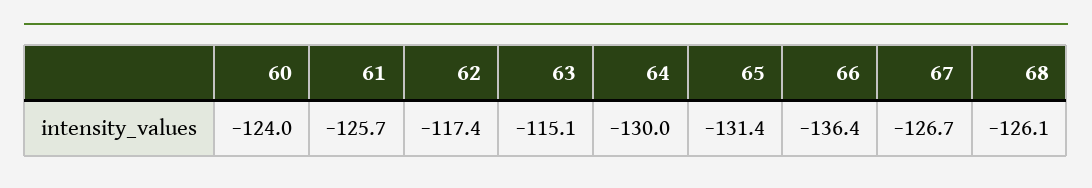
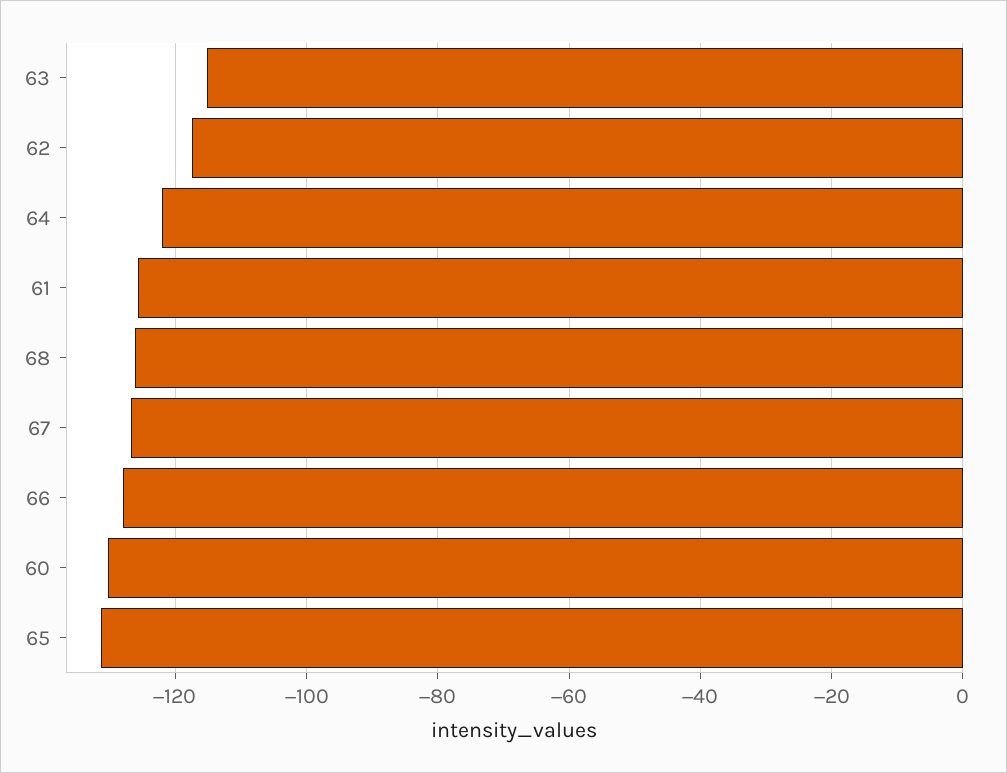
  {
-   "60": -124,
+   "60": -130,
    "61": -125.7,
    "62": -117.4,
    "63": -115.1,
-   "64": -130,
+   "64": -122,
    "65": -131.4,
-   "66": -136.4,
+   "66": -128,
    "67": -126.7,
    "68": -126.1
  }

